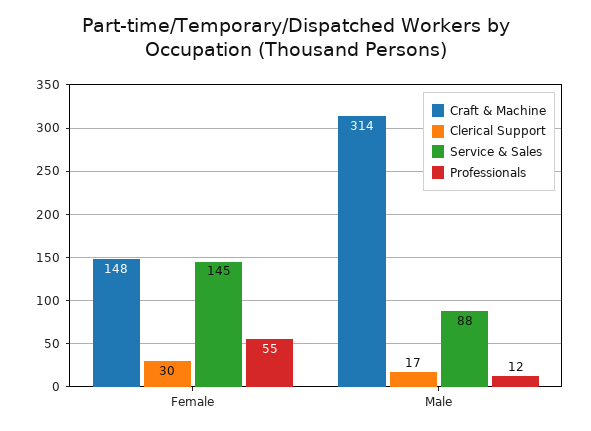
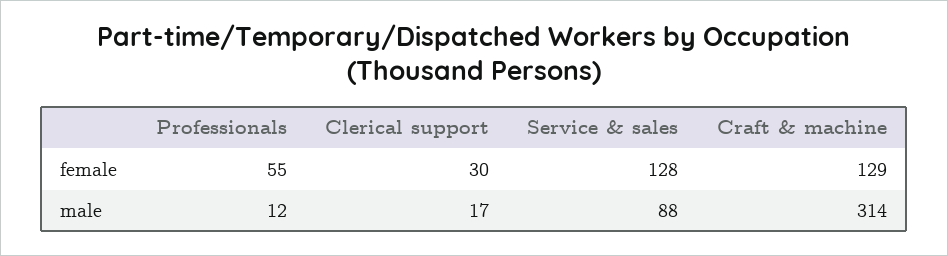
  {
    "Craft & Machine": {
-     "Female": 148,
+     "Female": 129,
      "Male": 314
    },
    "Clerical Support": {
      "Female": 30,
      "Male": 17
    },
    "Service & Sales": {
-     "Female": 145,
+     "Female": 128,
      "Male": 88
    },
    "Professionals": {
      "Female": 55,
      "Male": 12
    }
  }

